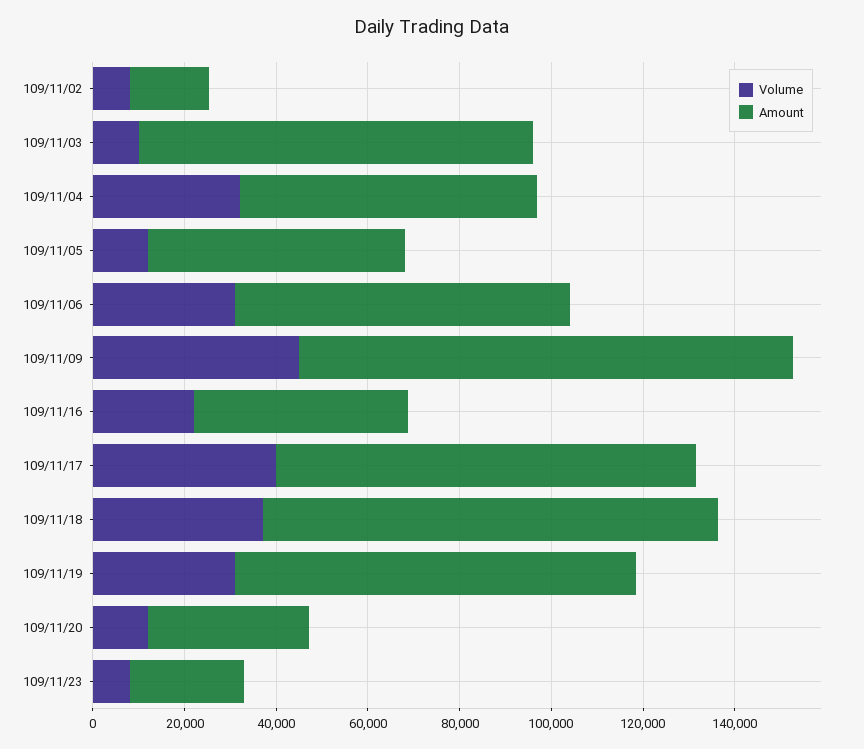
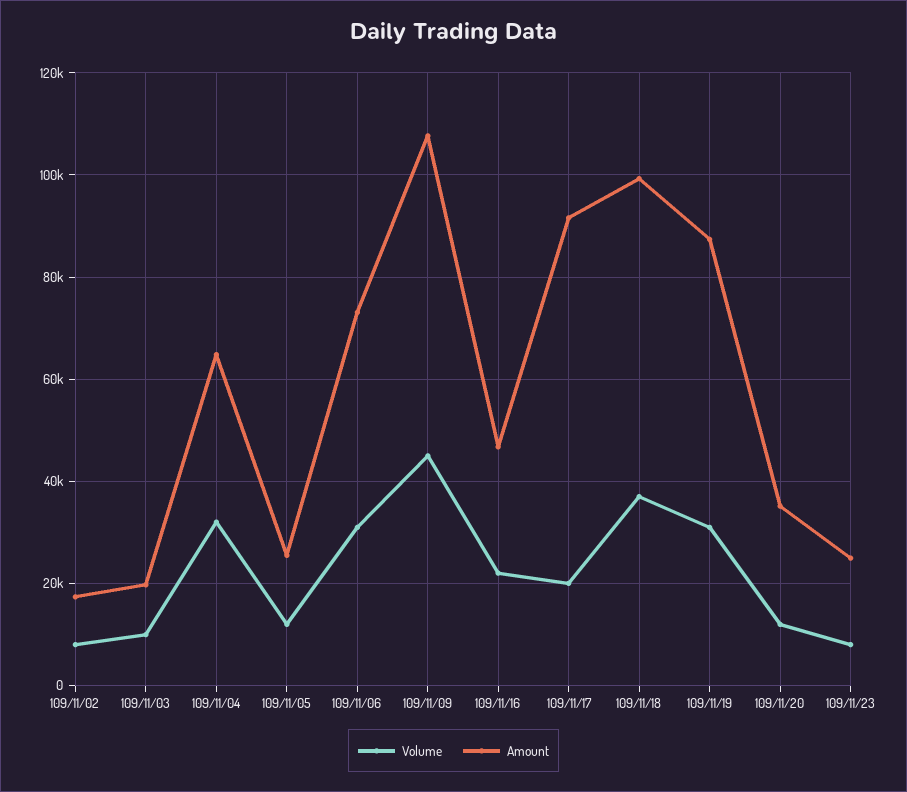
  {
    "Volume": {
      "109/11/02": 8000,
      "109/11/03": 10000,
      "109/11/04": 32000,
      "109/11/05": 12000,
      "109/11/06": 32000,
      "109/11/09": 46000,
      "109/11/16": 22000,
-     "109/11/17": 40000,
+     "109/11/17": 20000,
      "109/11/18": 38000,
      "109/11/19": 32000,
      "109/11/20": 12000,
      "109/11/23": 8000
    },
    "Amount": {
      "109/11/02": 18000,
-     "109/11/03": 85000,
+     "109/11/03": 20000,
      "109/11/04": 64000,
-     "109/11/05": 55000,
+     "109/11/05": 26000,
      "109/11/06": 74000,
      "109/11/09": 108000,
      "109/11/16": 46000,
      "109/11/17": 92000,
      "109/11/18": 100000,
      "109/11/19": 88000,
      "109/11/20": 36000,
      "109/11/23": 24000
    }
  }

